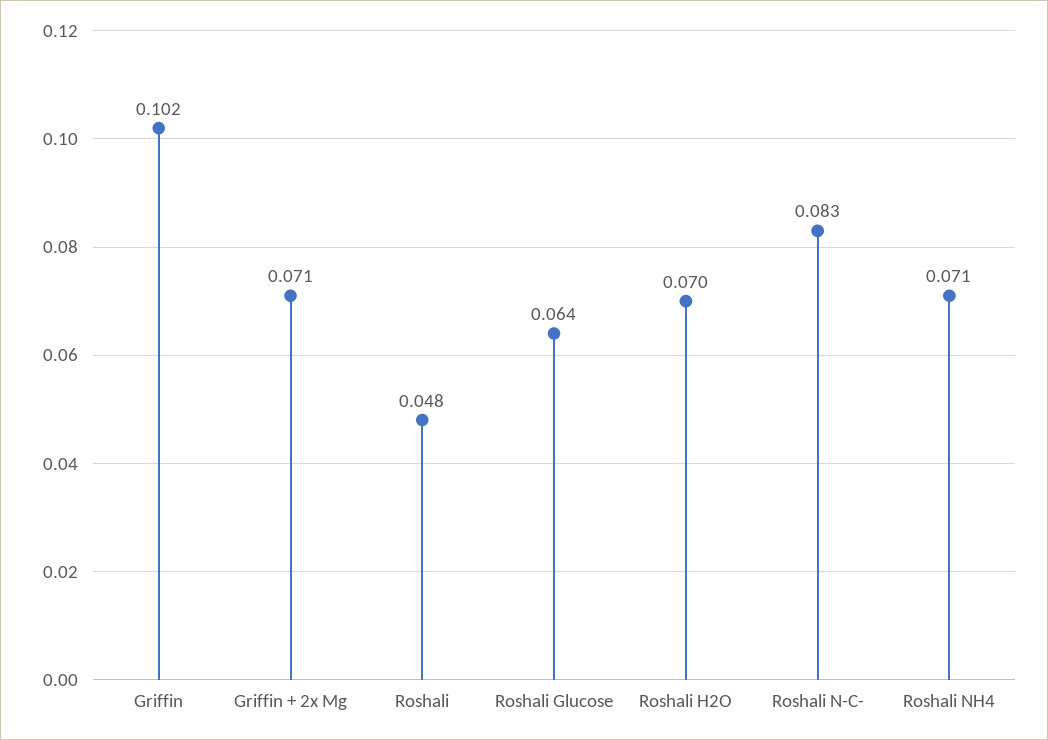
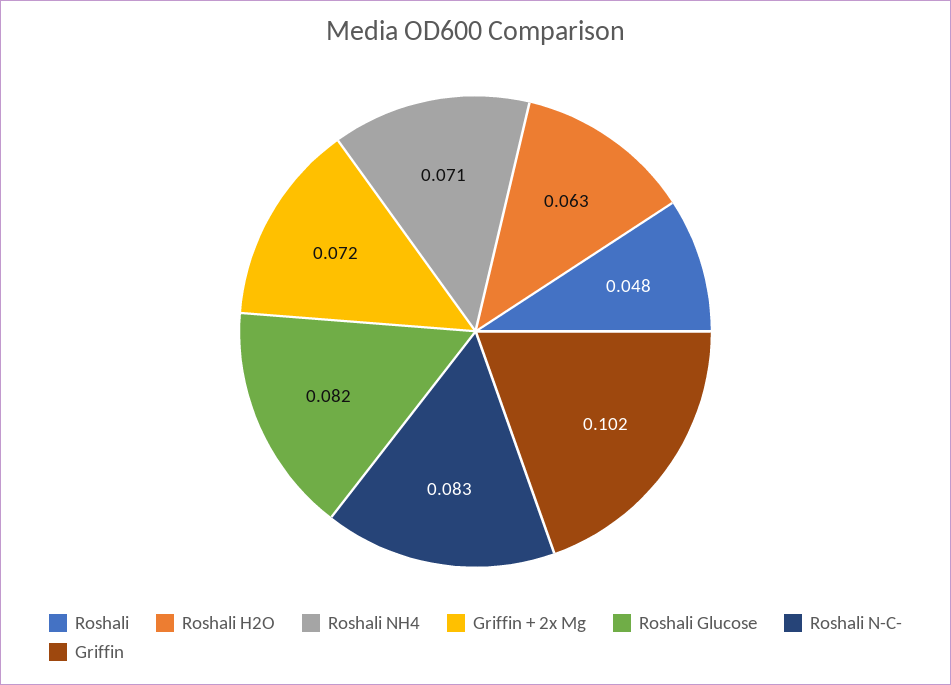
  {
    "Griffin": 0.102,
-   "Griffin + 2x Mg": 0.071,
+   "Griffin + 2x Mg": 0.072,
    "Roshali": 0.048,
-   "Roshali Glucose": 0.064,
+   "Roshali Glucose": 0.082,
-   "Roshali H2O": 0.07,
+   "Roshali H2O": 0.063,
    "Roshali N-C-": 0.083,
    "Roshali NH4": 0.071
  }

